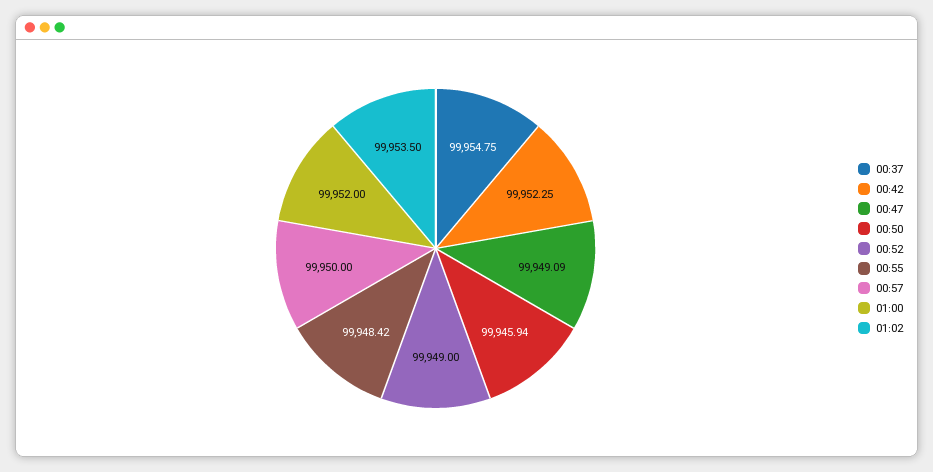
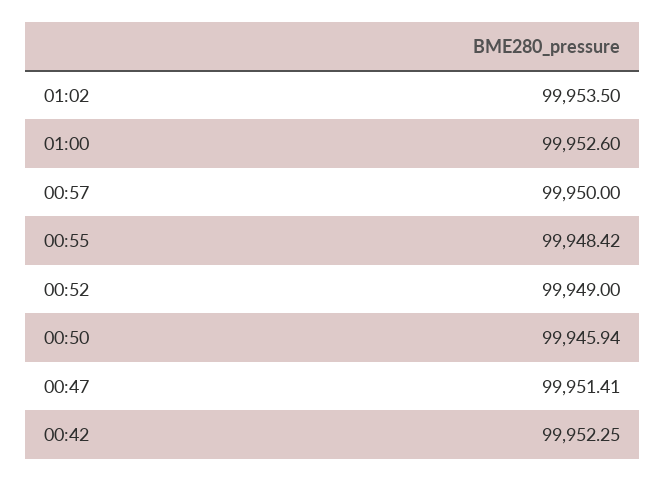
  {
-   "00:37": 99954.75,
    "00:42": 99952.25,
-   "00:47": 99949.09,
+   "00:47": 99951.41,
    "00:50": 99945.94,
    "00:52": 99949,
    "00:55": 99948.42,
    "00:57": 99950,
-   "01:00": 99952,
+   "01:00": 99952.6,
    "01:02": 99953.5
  }

